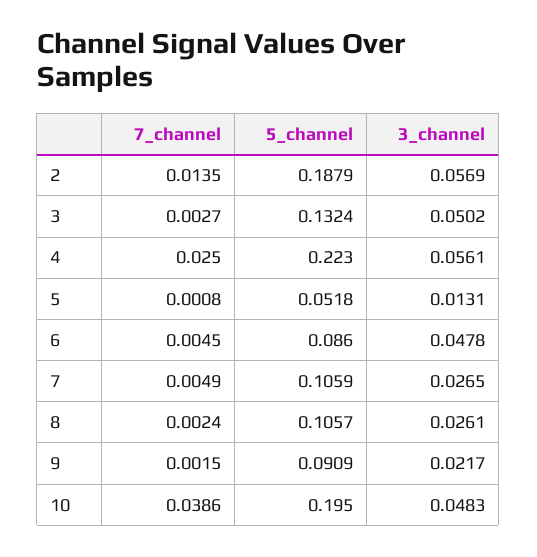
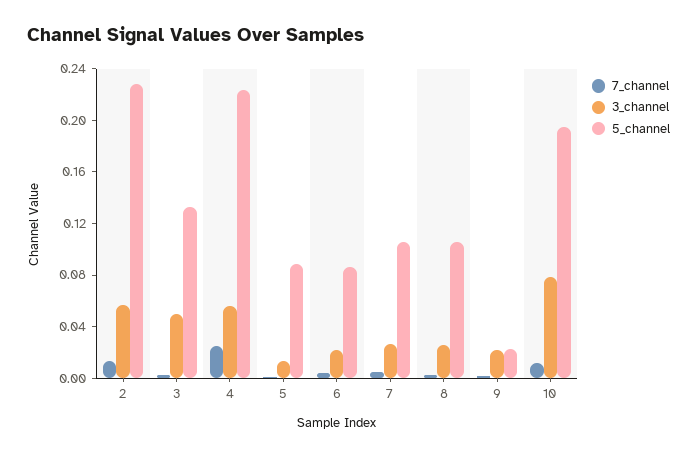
  {
    "7_channel": {
      "2": 0.0135,
      "3": 0.0027,
      "4": 0.025,
      "5": 0.0008,
      "6": 0.0045,
      "7": 0.0049,
      "8": 0.0024,
      "9": 0.0015,
-     "10": 0.0386
+     "10": 0.01
    },
    "5_channel": {
-     "2": 0.1879,
+     "2": 0.23,
      "3": 0.1324,
      "4": 0.223,
-     "5": 0.0518,
+     "5": 0.09,
      "6": 0.086,
      "7": 0.1059,
      "8": 0.1057,
-     "9": 0.0909,
+     "9": 0.02,
      "10": 0.195
    },
    "3_channel": {
      "2": 0.0569,
      "3": 0.0502,
      "4": 0.0561,
      "5": 0.0131,
-     "6": 0.0478,
+     "6": 0.02,
      "7": 0.0265,
      "8": 0.0261,
      "9": 0.0217,
-     "10": 0.0483
+     "10": 0.08
    }
  }

